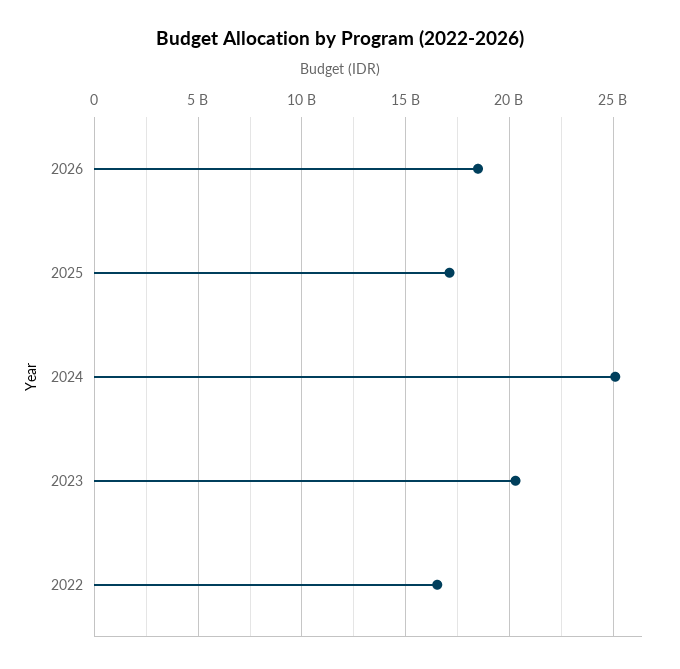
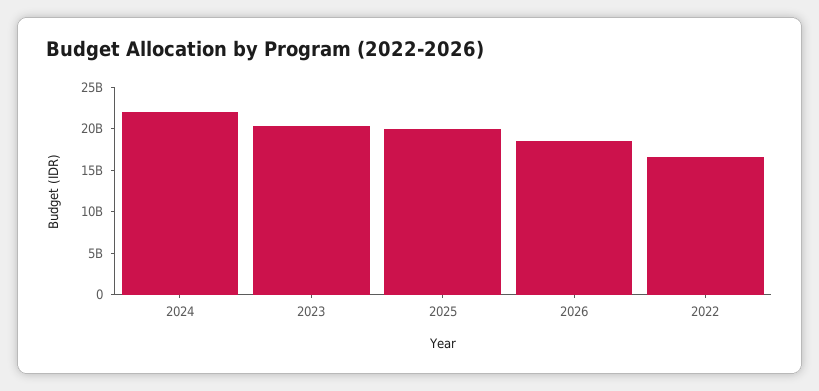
  {
    "2026": 18500000000,
-   "2025": 17000000000,
+   "2025": 20000000000,
-   "2024": 25000000000,
+   "2024": 22000000000,
    "2023": 20500000000,
    "2022": 16500000000
  }

